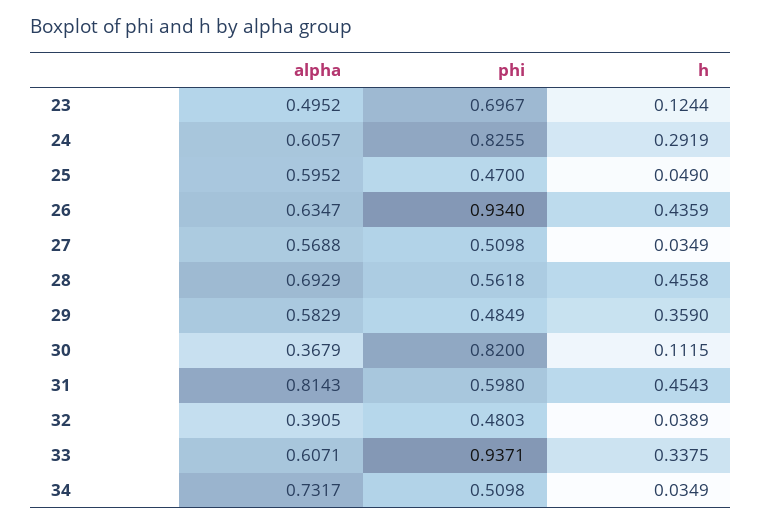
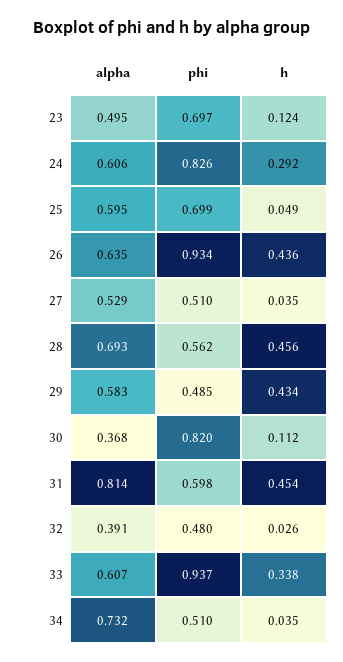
  {
    "alpha": {
      "23": 0.4952,
      "24": 0.6057,
      "25": 0.5952,
      "26": 0.6347,
-     "27": 0.5688,
+     "27": 0.529,
      "28": 0.6929,
      "29": 0.5829,
      "30": 0.3679,
      "31": 0.8143,
      "32": 0.3905,
      "33": 0.6071,
      "34": 0.7317
    },
    "phi": {
      "23": 0.6967,
      "24": 0.8255,
-     "25": 0.47,
+     "25": 0.699,
      "26": 0.934,
      "27": 0.5098,
      "28": 0.5618,
      "29": 0.4849,
      "30": 0.82,
      "31": 0.598,
      "32": 0.4803,
      "33": 0.9371,
      "34": 0.5098
    },
    "h": {
      "23": 0.1244,
      "24": 0.2919,
      "25": 0.049,
      "26": 0.4359,
      "27": 0.0349,
      "28": 0.4558,
-     "29": 0.359,
+     "29": 0.434,
      "30": 0.1115,
      "31": 0.4543,
-     "32": 0.0389,
+     "32": 0.026,
      "33": 0.3375,
      "34": 0.0349
    }
  }

